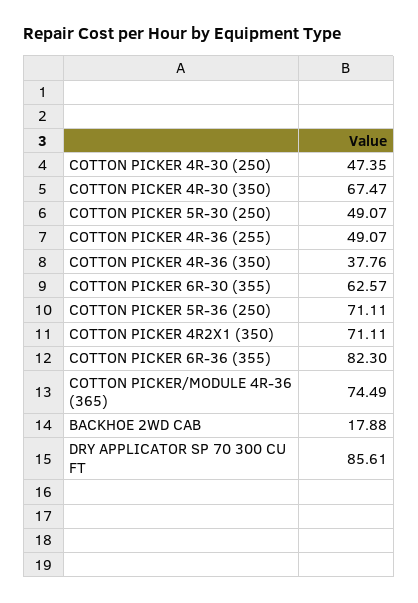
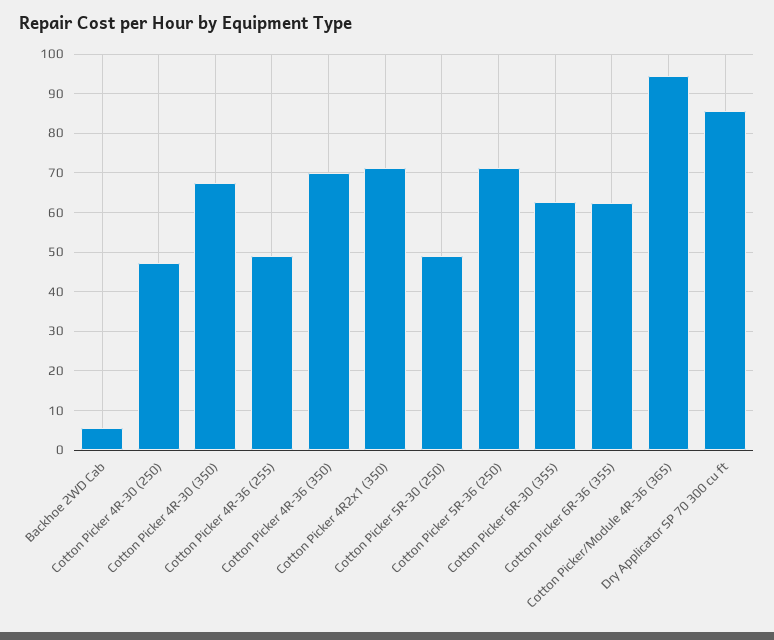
  {
    "COTTON PICKER 4R-30 (250)": 47.35,
    "COTTON PICKER 4R-30 (350)": 67.47,
    "COTTON PICKER 5R-30 (250)": 49.07,
    "COTTON PICKER 4R-36 (255)": 49.07,
-   "COTTON PICKER 4R-36 (350)": 37.76,
+   "COTTON PICKER 4R-36 (350)": 70,
    "COTTON PICKER 6R-30 (355)": 62.57,
    "COTTON PICKER 5R-36 (250)": 71.11,
    "COTTON PICKER 4R2X1 (350)": 71.11,
-   "COTTON PICKER 6R-36 (355)": 82.3,
+   "COTTON PICKER 6R-36 (355)": 62,
-   "COTTON PICKER/MODULE 4R-36 (365)": 74.49,
+   "COTTON PICKER/MODULE 4R-36 (365)": 94,
-   "BACKHOE 2WD CAB": 17.88,
+   "BACKHOE 2WD CAB": 6,
    "DRY APPLICATOR SP 70 300 CU FT": 85.61
  }

